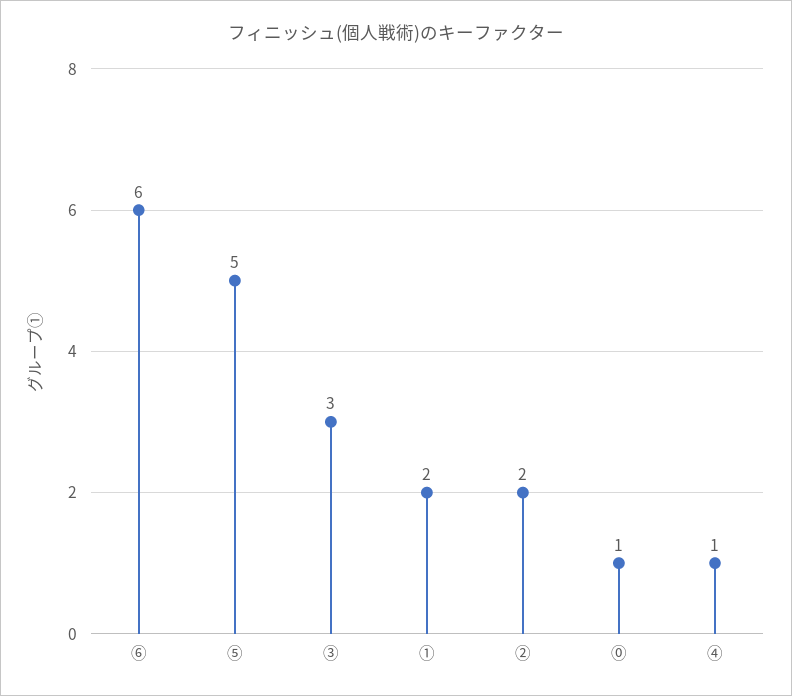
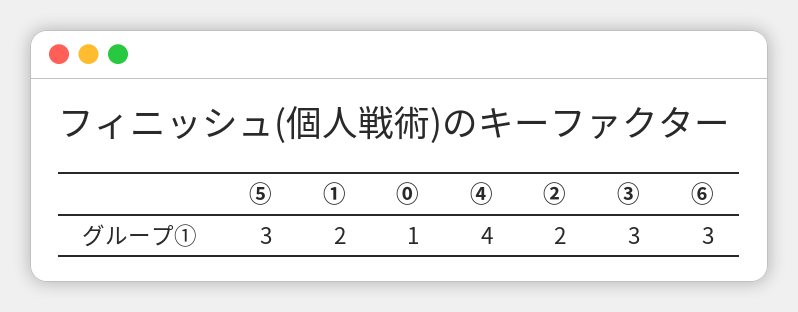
  {
-   "⑥": 6,
+   "⑥": 3,
-   "⑤": 5,
+   "⑤": 3,
    "③": 3,
    "①": 2,
    "②": 2,
    "⓪": 1,
-   "④": 1
+   "④": 4
  }

